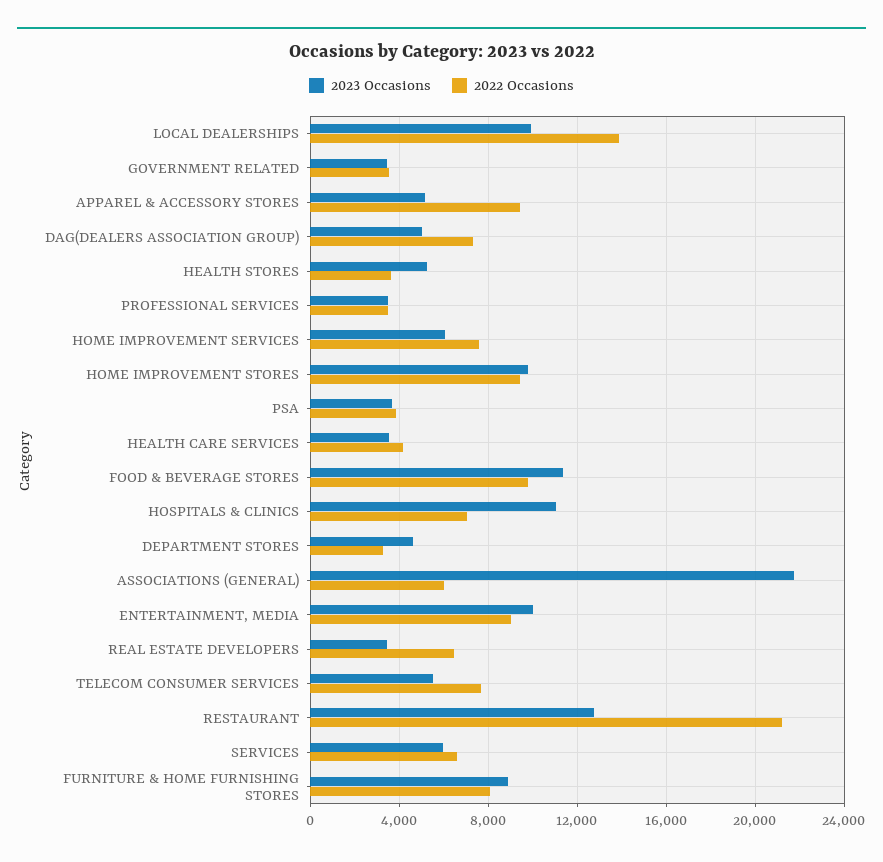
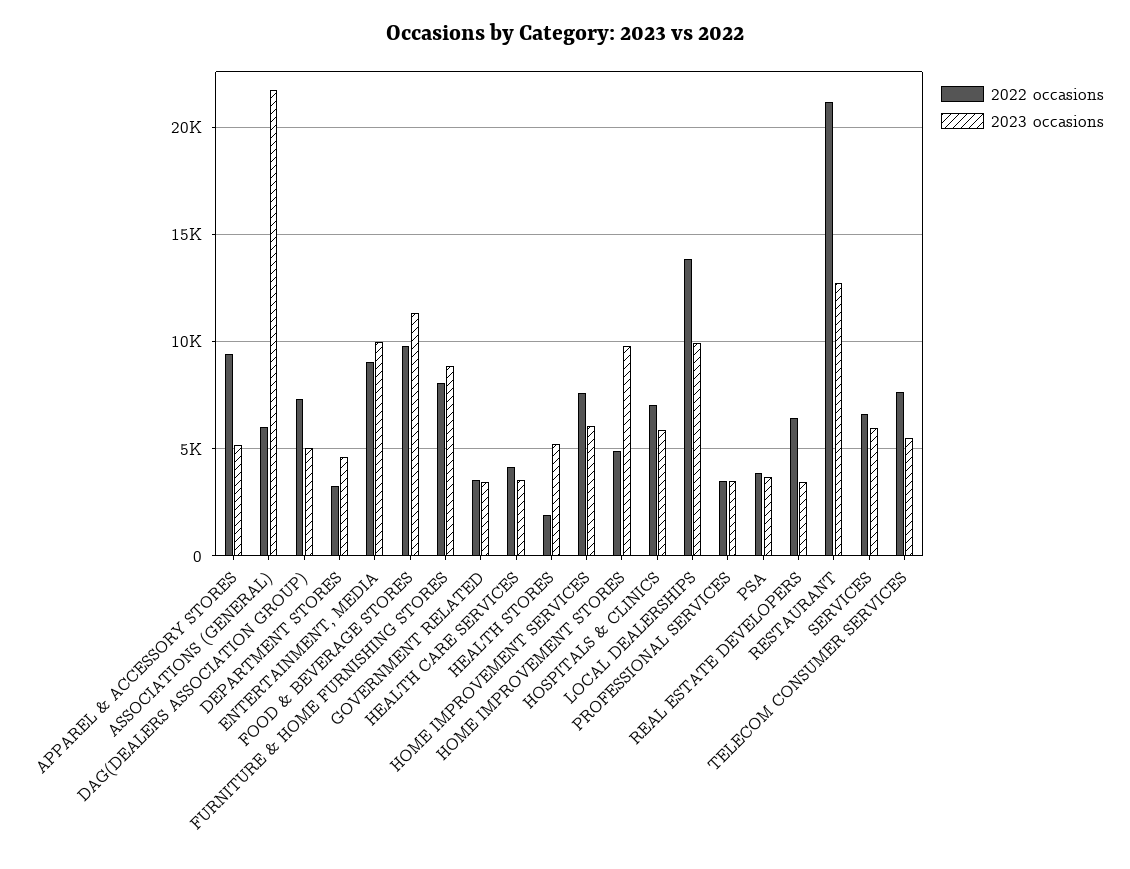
  {
    "2023 Occasions": {
      "LOCAL DEALERSHIPS": 10000,
      "GOVERNMENT RELATED": 3500,
      "APPAREL & ACCESSORY STORES": 5000,
      "DAG(DEALERS ASSOCIATION GROUP)": 5000,
      "HEALTH STORES": 5000,
      "PROFESSIONAL SERVICES": 3500,
      "HOME IMPROVEMENT SERVICES": 6000,
      "HOME IMPROVEMENT STORES": 10000,
      "PSA": 3500,
      "HEALTH CARE SERVICES": 3500,
      "FOOD & BEVERAGE STORES": 11500,
-     "HOSPITALS & CLINICS": 11000,
+     "HOSPITALS & CLINICS": 6000,
      "DEPARTMENT STORES": 4500,
      "ASSOCIATIONS (GENERAL)": 22000,
      "ENTERTAINMENT, MEDIA": 10000,
      "REAL ESTATE DEVELOPERS": 3500,
      "TELECOM CONSUMER SERVICES": 5500,
      "RESTAURANT": 13000,
      "SERVICES": 6000,
      "FURNITURE & HOME FURNISHING STORES": 9000
    },
    "2022 Occasions": {
      "LOCAL DEALERSHIPS": 14000,
      "GOVERNMENT RELATED": 3500,
      "APPAREL & ACCESSORY STORES": 9500,
      "DAG(DEALERS ASSOCIATION GROUP)": 7500,
-     "HEALTH STORES": 3500,
+     "HEALTH STORES": 2000,
      "PROFESSIONAL SERVICES": 3500,
      "HOME IMPROVEMENT SERVICES": 7500,
-     "HOME IMPROVEMENT STORES": 9500,
+     "HOME IMPROVEMENT STORES": 5000,
      "PSA": 4000,
      "HEALTH CARE SERVICES": 4000,
      "FOOD & BEVERAGE STORES": 10000,
      "HOSPITALS & CLINICS": 7000,
      "DEPARTMENT STORES": 3500,
      "ASSOCIATIONS (GENERAL)": 6000,
      "ENTERTAINMENT, MEDIA": 9000,
      "REAL ESTATE DEVELOPERS": 6500,
      "TELECOM CONSUMER SERVICES": 7500,
      "RESTAURANT": 21000,
      "SERVICES": 6500,
      "FURNITURE & HOME FURNISHING STORES": 8000
    }
  }

